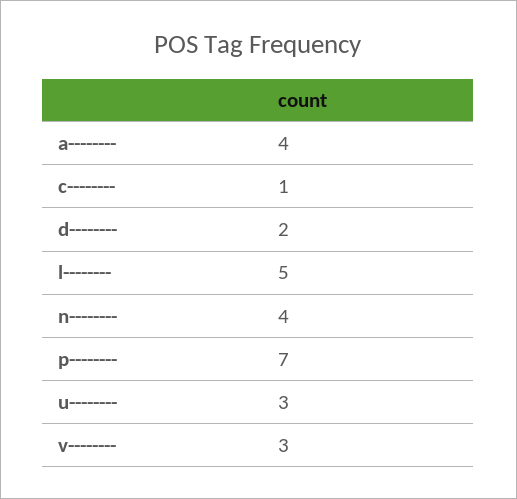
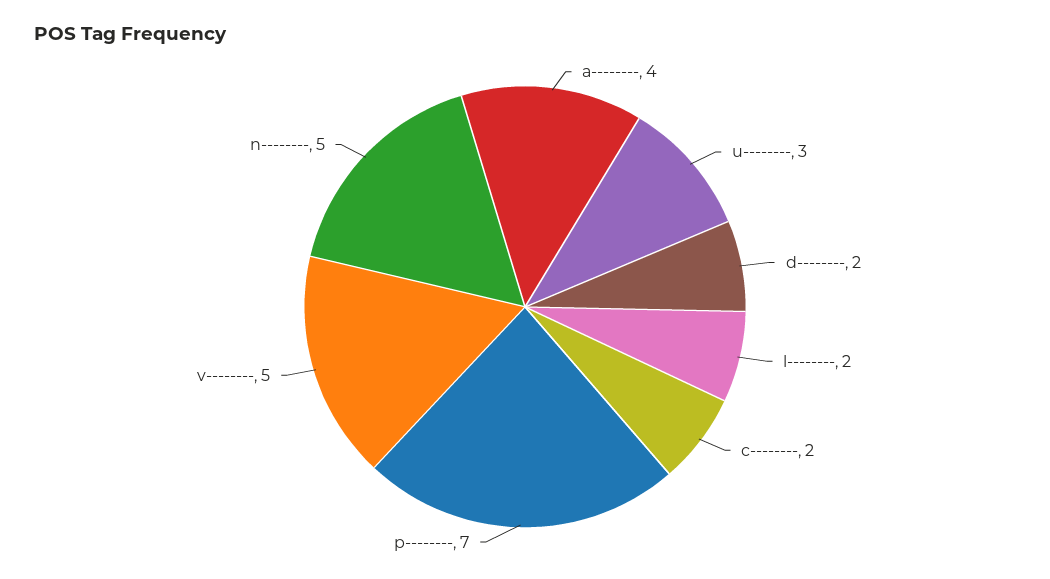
  {
    "a--------": 4,
-   "c--------": 1,
+   "c--------": 2,
    "d--------": 2,
-   "l--------": 5,
+   "l--------": 2,
-   "n--------": 4,
+   "n--------": 5,
    "p--------": 7,
    "u--------": 3,
-   "v--------": 3
+   "v--------": 5
  }

